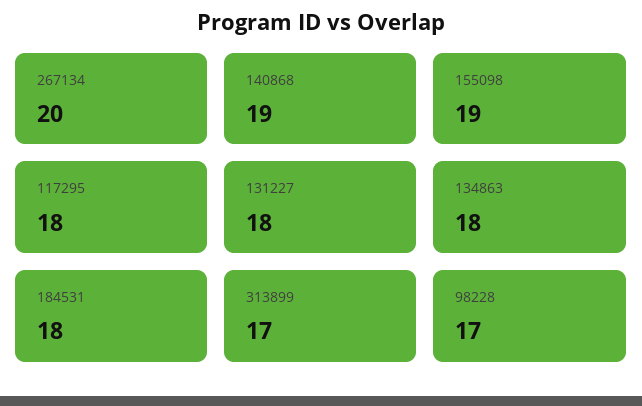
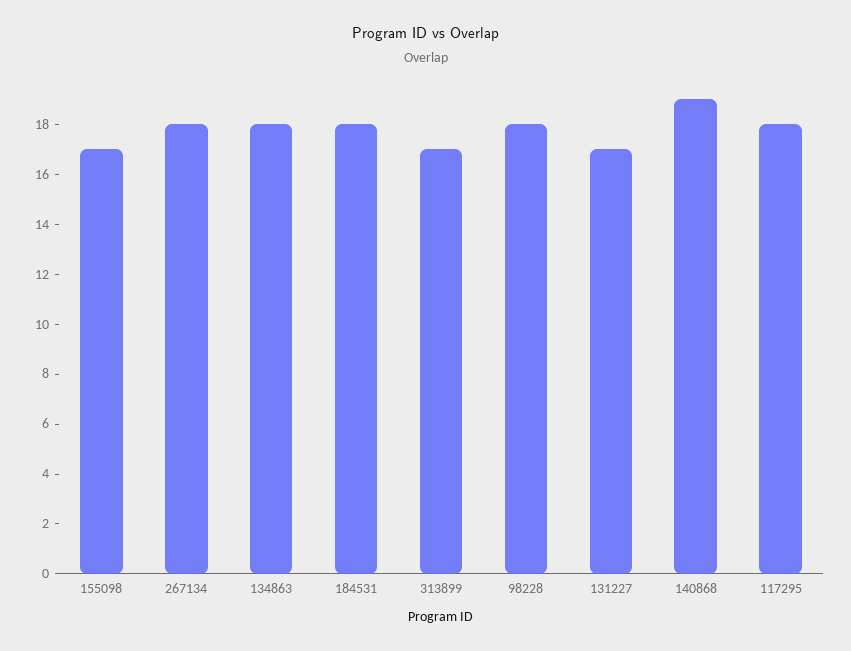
  {
-   "267134": 20,
+   "267134": 18,
    "140868": 19,
-   "155098": 19,
+   "155098": 17,
    "117295": 18,
-   "131227": 18,
+   "131227": 17,
    "134863": 18,
    "184531": 18,
    "313899": 17,
-   "98228": 17
+   "98228": 18
  }

